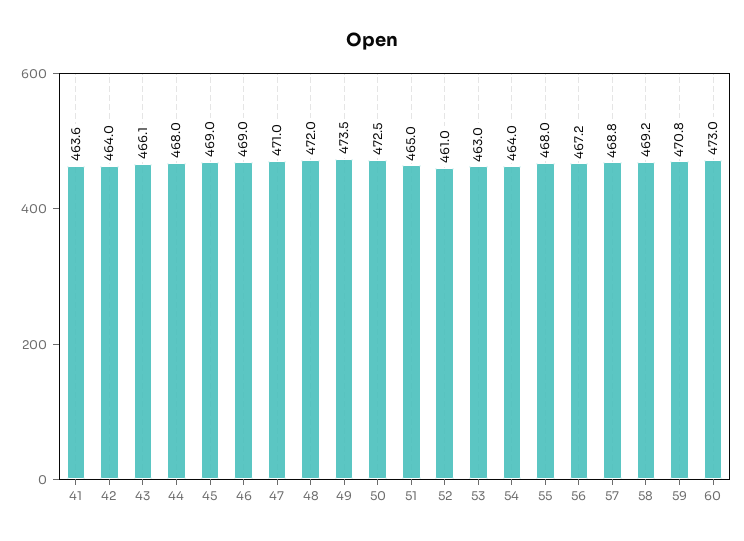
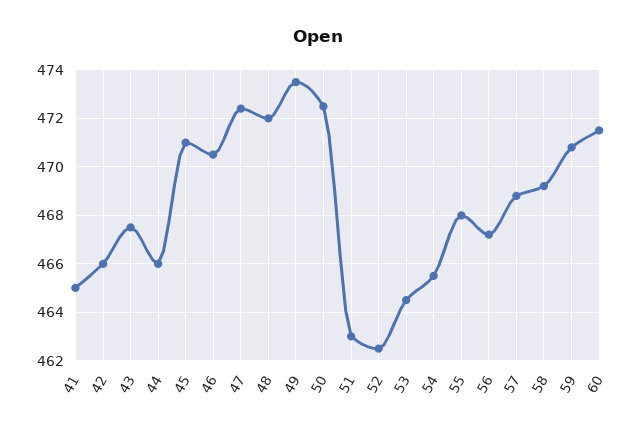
  {
-   "41": 463.6,
+   "41": 465,
-   "42": 464,
+   "42": 466,
-   "43": 466.1,
+   "43": 467.5,
-   "44": 468,
+   "44": 466,
-   "45": 469,
+   "45": 471,
-   "46": 469,
+   "46": 470.5,
-   "47": 471,
+   "47": 472.5,
    "48": 472,
    "49": 473.5,
    "50": 472.5,
-   "51": 465,
+   "51": 463,
-   "52": 461,
+   "52": 462.5,
-   "53": 463,
+   "53": 464.5,
-   "54": 464,
+   "54": 465.5,
    "55": 468,
    "56": 467.2,
    "57": 468.8,
    "58": 469.2,
    "59": 470.8,
-   "60": 473
+   "60": 471.5
  }

